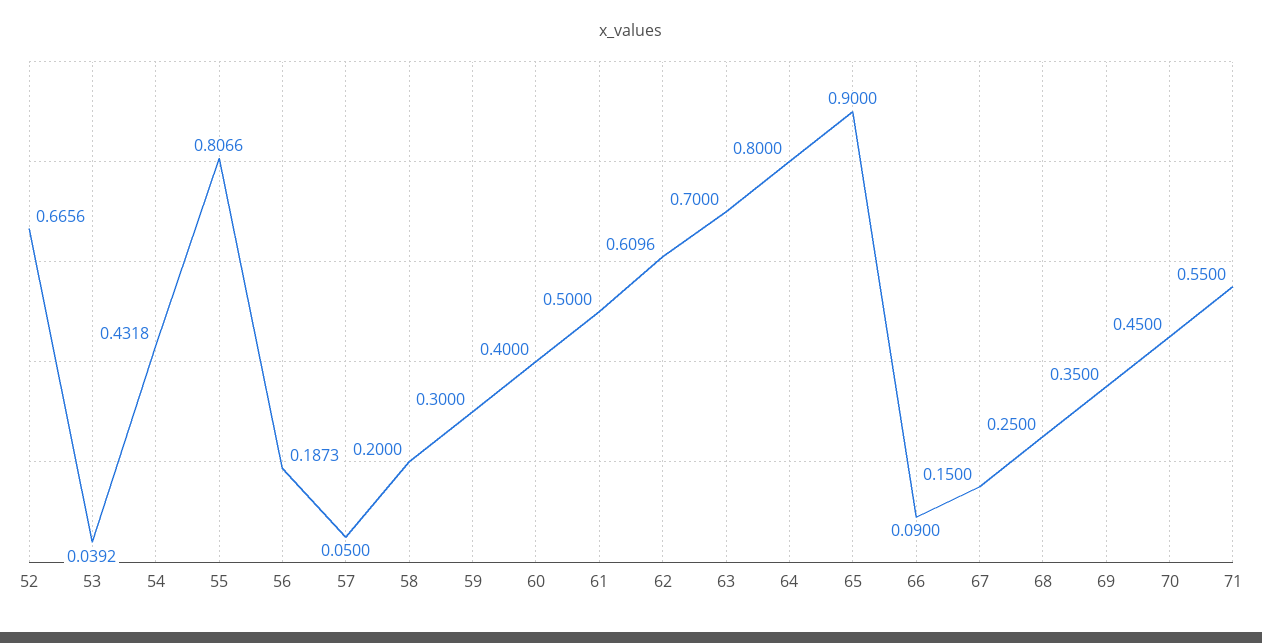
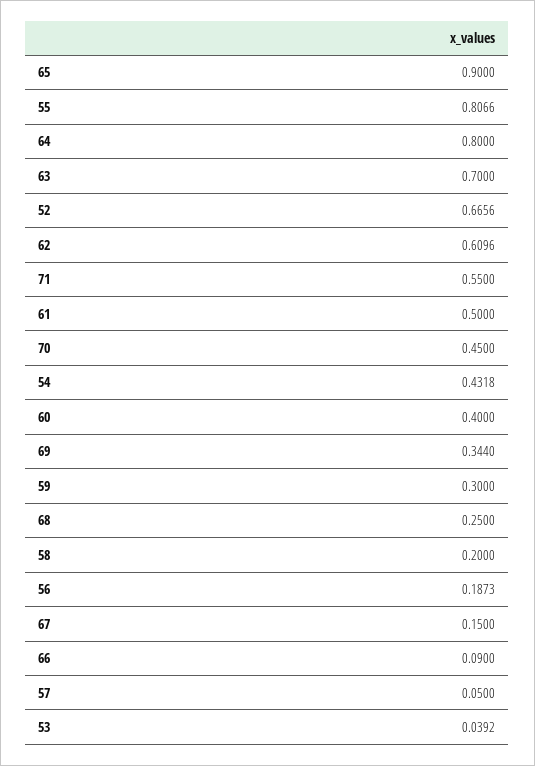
  {
    "52": 0.6656,
    "53": 0.0392,
    "54": 0.4318,
    "55": 0.8066,
    "56": 0.1873,
    "57": 0.05,
    "58": 0.2,
    "59": 0.3,
    "60": 0.4,
    "61": 0.5,
    "62": 0.6096,
    "63": 0.7,
    "64": 0.8,
    "65": 0.9,
    "66": 0.09,
    "67": 0.15,
    "68": 0.25,
-   "69": 0.35,
+   "69": 0.344,
    "70": 0.45,
    "71": 0.55
  }

